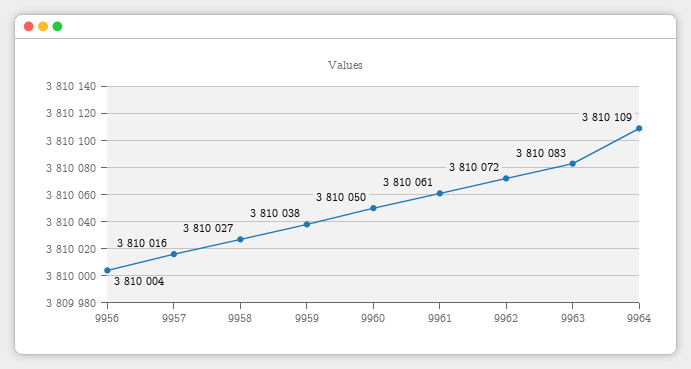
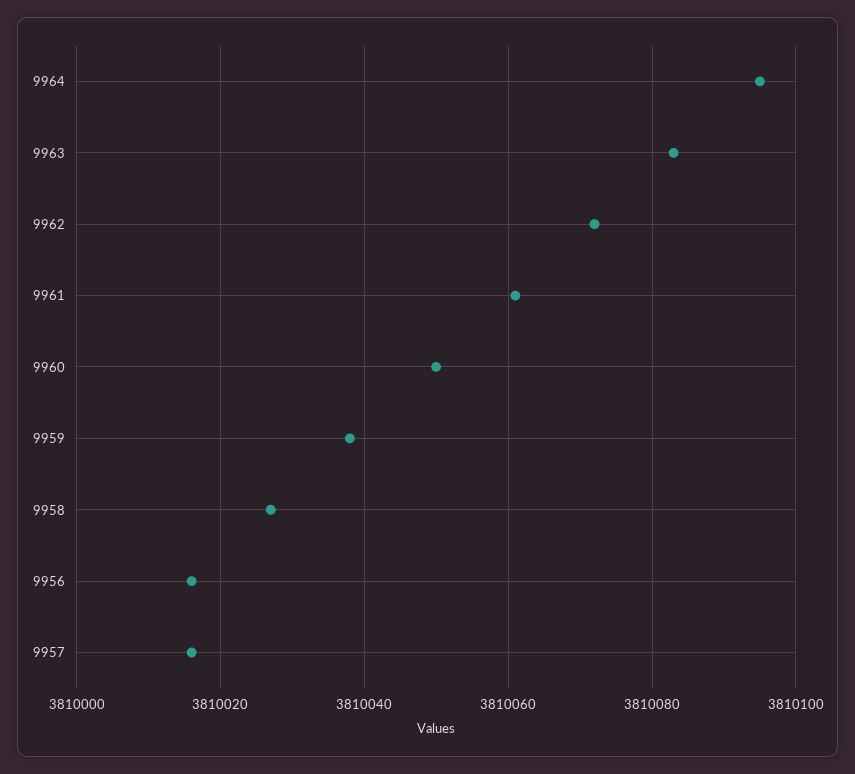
  {
-   "9956": 3810004,
+   "9956": 3810015,
    "9957": 3810016,
    "9958": 3810027,
    "9959": 3810038,
    "9960": 3810050,
    "9961": 3810061,
    "9962": 3810072,
    "9963": 3810083,
-   "9964": 3810109
+   "9964": 3810095
  }

